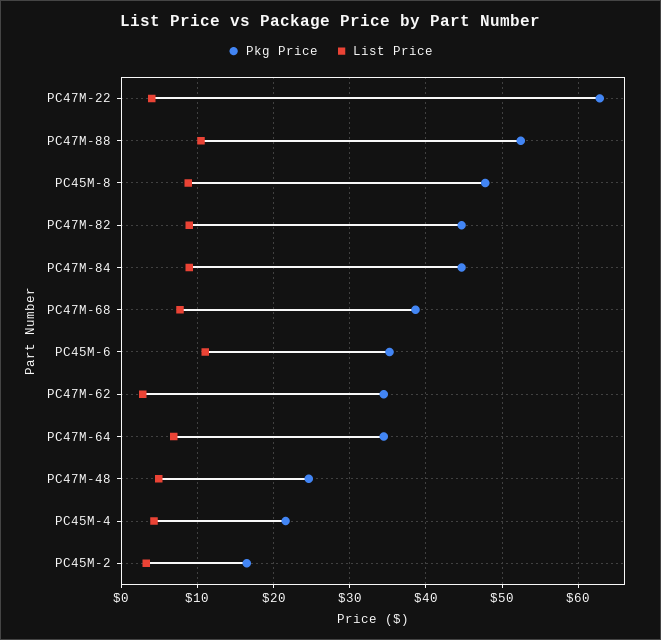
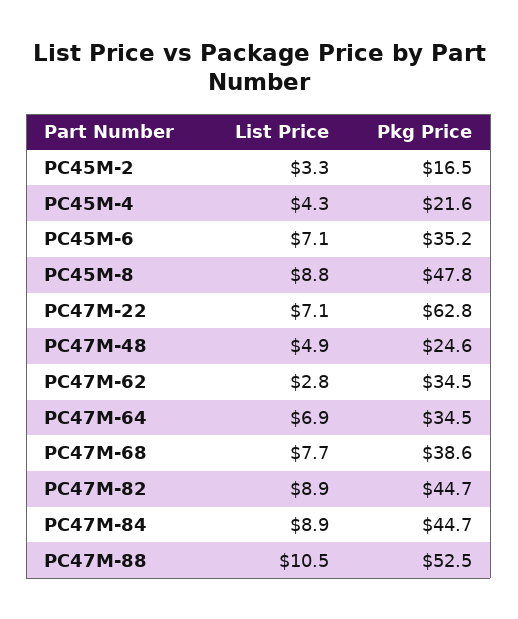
  {
    "Pkg Price": {
      "PC47M-22": 62.8,
      "PC47M-88": 52.5,
      "PC45M-8": 47.8,
      "PC47M-82": 44.7,
      "PC47M-84": 44.7,
      "PC47M-68": 38.6,
      "PC45M-6": 35.2,
      "PC47M-62": 34.5,
      "PC47M-64": 34.5,
      "PC47M-48": 24.6,
      "PC45M-4": 21.6,
      "PC45M-2": 16.5
    },
    "List Price": {
-     "PC47M-22": 4,
+     "PC47M-22": 7.1,
      "PC47M-88": 10.5,
      "PC45M-8": 8.8,
      "PC47M-82": 8.9,
      "PC47M-84": 8.9,
      "PC47M-68": 7.7,
-     "PC45M-6": 11,
+     "PC45M-6": 7.1,
      "PC47M-62": 2.8,
      "PC47M-64": 6.9,
      "PC47M-48": 4.9,
      "PC45M-4": 4.3,
      "PC45M-2": 3.3
    }
  }

